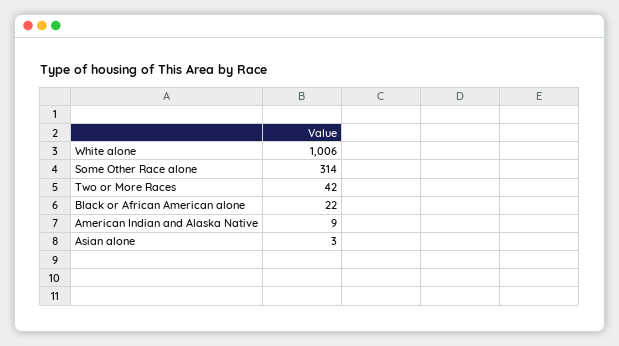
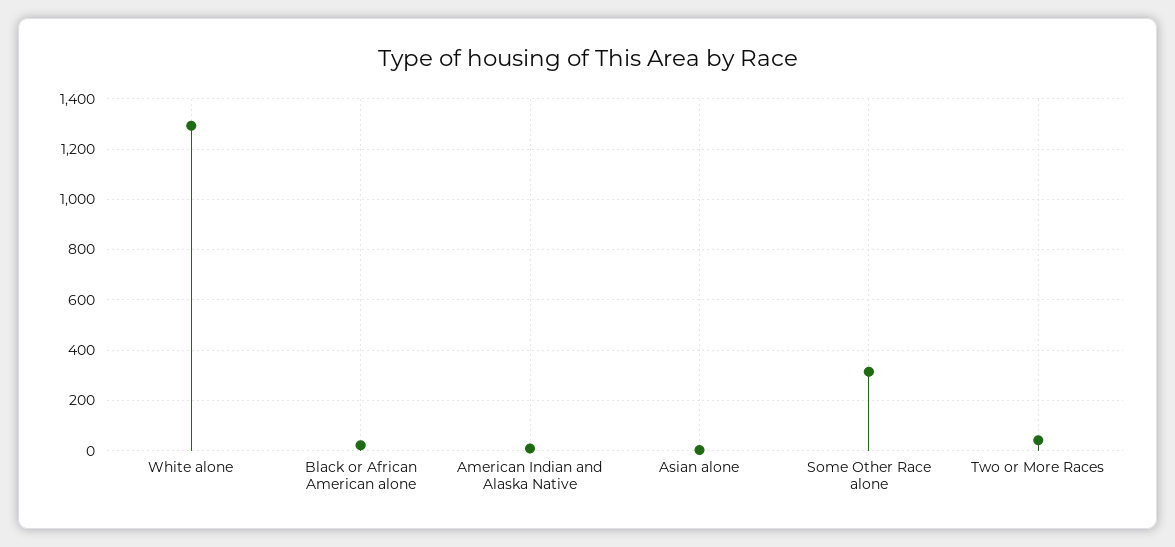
  {
-   "White alone": 1006,
+   "White alone": 1300,
    "Some Other Race alone": 314,
    "Two or More Races": 42,
    "Black or African American alone": 22,
    "American Indian and Alaska Native": 9,
    "Asian alone": 3
  }

